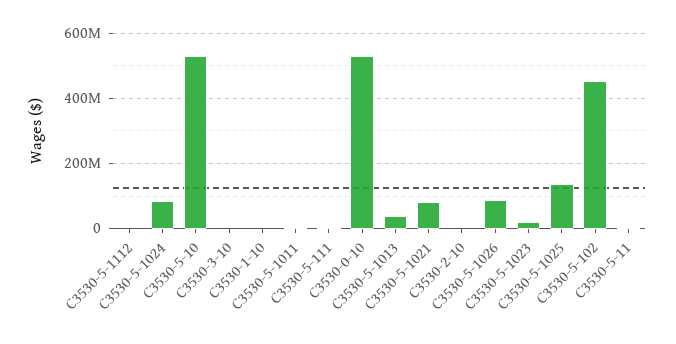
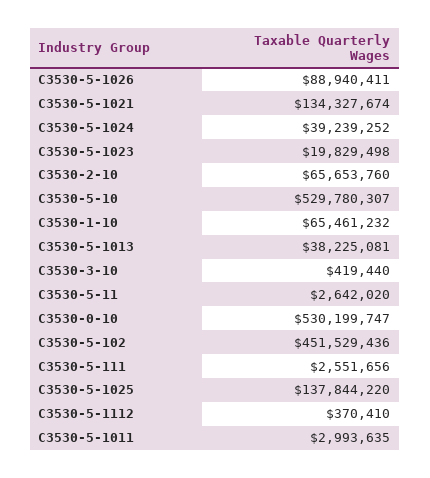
  {
    "C3530-5-1112": 370410,
-   "C3530-5-1024": 80000000,
+   "C3530-5-1024": 39239252,
    "C3530-5-10": 529780307,
    "C3530-3-10": 419440,
-   "C3530-1-10": 0,
+   "C3530-1-10": 65461232,
    "C3530-5-1011": 2993635,
    "C3530-5-111": 2551656,
    "C3530-0-10": 530199747,
    "C3530-5-1013": 38225081,
-   "C3530-5-1021": 80000000,
+   "C3530-5-1021": 134327674,
-   "C3530-2-10": 0,
+   "C3530-2-10": 65653760,
    "C3530-5-1026": 88940411,
    "C3530-5-1023": 19829498,
    "C3530-5-1025": 137844220,
    "C3530-5-102": 451529436,
    "C3530-5-11": 2642020
  }

